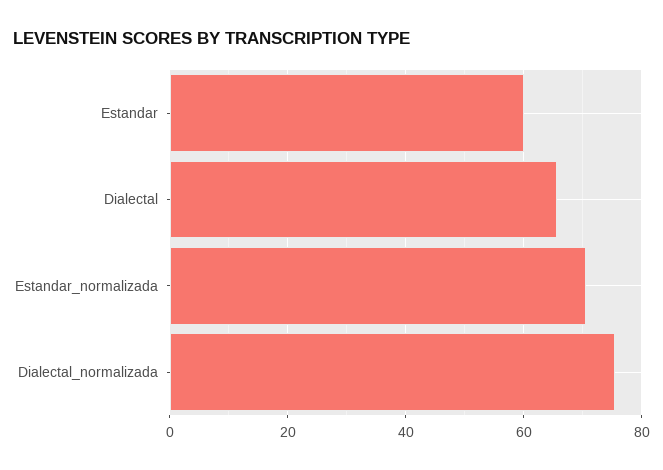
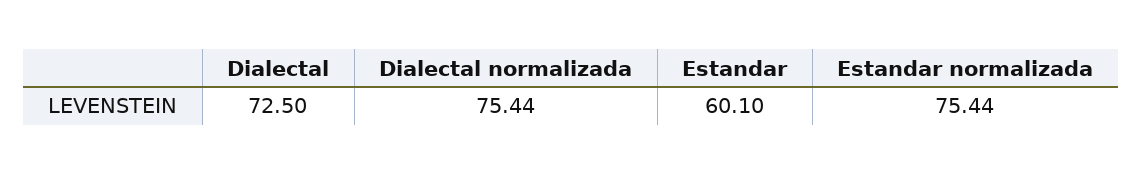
  {
    "Estandar": 60.1,
-   "Dialectal": 66,
+   "Dialectal": 72.5,
-   "Estandar_normalizada": 70,
+   "Estandar_normalizada": 75.44,
    "Dialectal_normalizada": 75.44
  }

